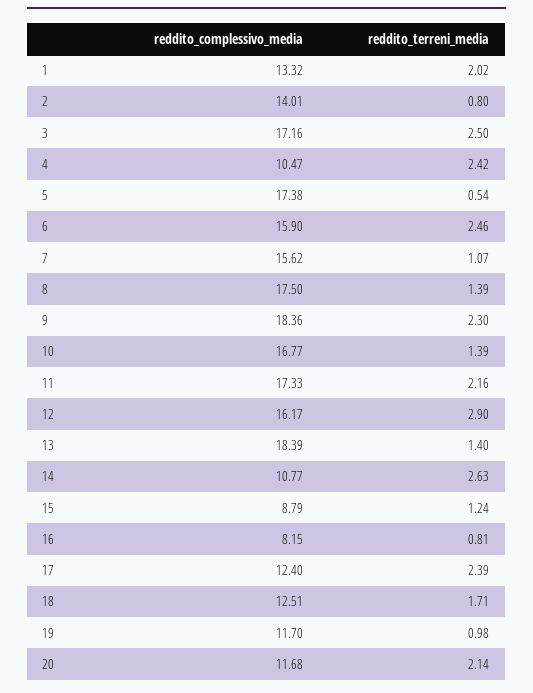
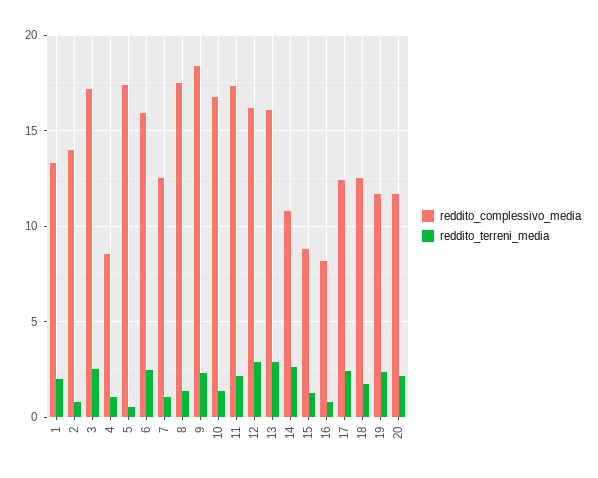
  {
    "reddito_complessivo_media": {
      "1": 13.32,
      "2": 14.01,
      "3": 17.16,
-     "4": 10.47,
+     "4": 8.5,
      "5": 17.38,
      "6": 15.9,
-     "7": 15.62,
+     "7": 12.5,
      "8": 17.5,
      "9": 18.36,
      "10": 16.77,
      "11": 17.33,
      "12": 16.17,
-     "13": 18.39,
+     "13": 16,
      "14": 10.77,
      "15": 8.79,
      "16": 8.15,
      "17": 12.4,
      "18": 12.51,
      "19": 11.7,
      "20": 11.68
    },
    "reddito_terreni_media": {
      "1": 2.02,
      "2": 0.8,
      "3": 2.5,
-     "4": 2.42,
+     "4": 1,
      "5": 0.54,
      "6": 2.46,
      "7": 1.07,
      "8": 1.39,
      "9": 2.3,
      "10": 1.39,
      "11": 2.16,
      "12": 2.9,
-     "13": 1.4,
+     "13": 3,
      "14": 2.63,
      "15": 1.24,
      "16": 0.81,
      "17": 2.39,
      "18": 1.71,
-     "19": 0.98,
+     "19": 2.5,
      "20": 2.14
    }
  }

